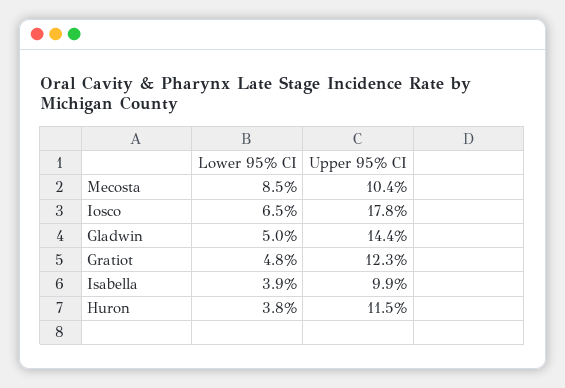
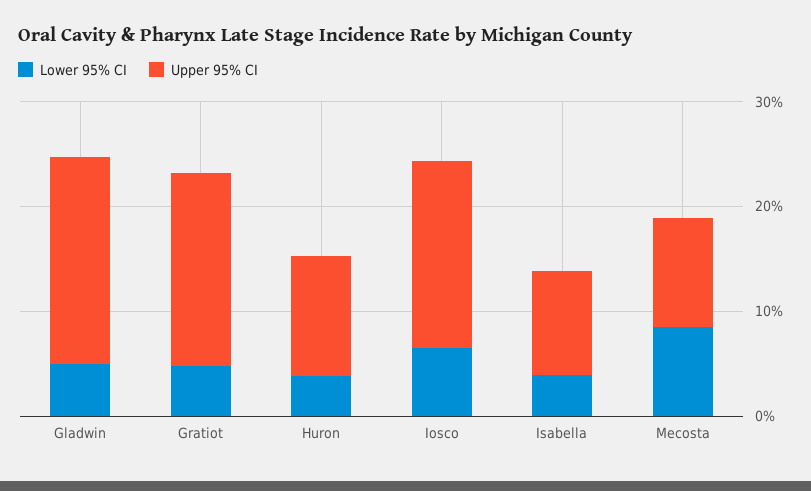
  {
    "Lower 95% CI": {
      "Mecosta": 8.5,
      "Iosco": 6.5,
      "Gladwin": 5,
      "Gratiot": 4.8,
      "Isabella": 3.9,
      "Huron": 3.8
    },
    "Upper 95% CI": {
      "Mecosta": 10.4,
      "Iosco": 17.8,
-     "Gladwin": 14.4,
+     "Gladwin": 20,
-     "Gratiot": 12.3,
+     "Gratiot": 18,
      "Isabella": 9.9,
      "Huron": 11.5
    }
  }

